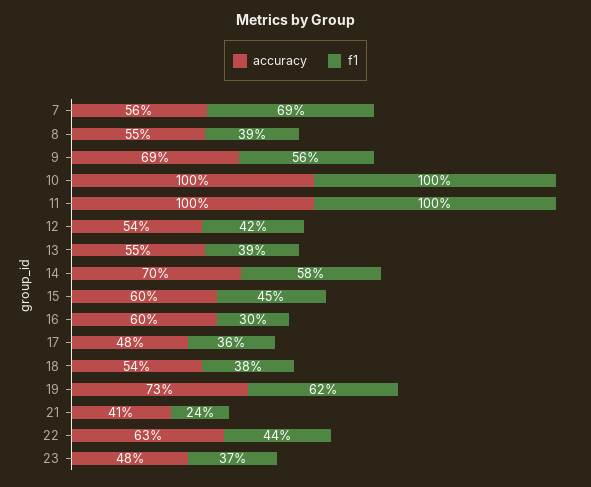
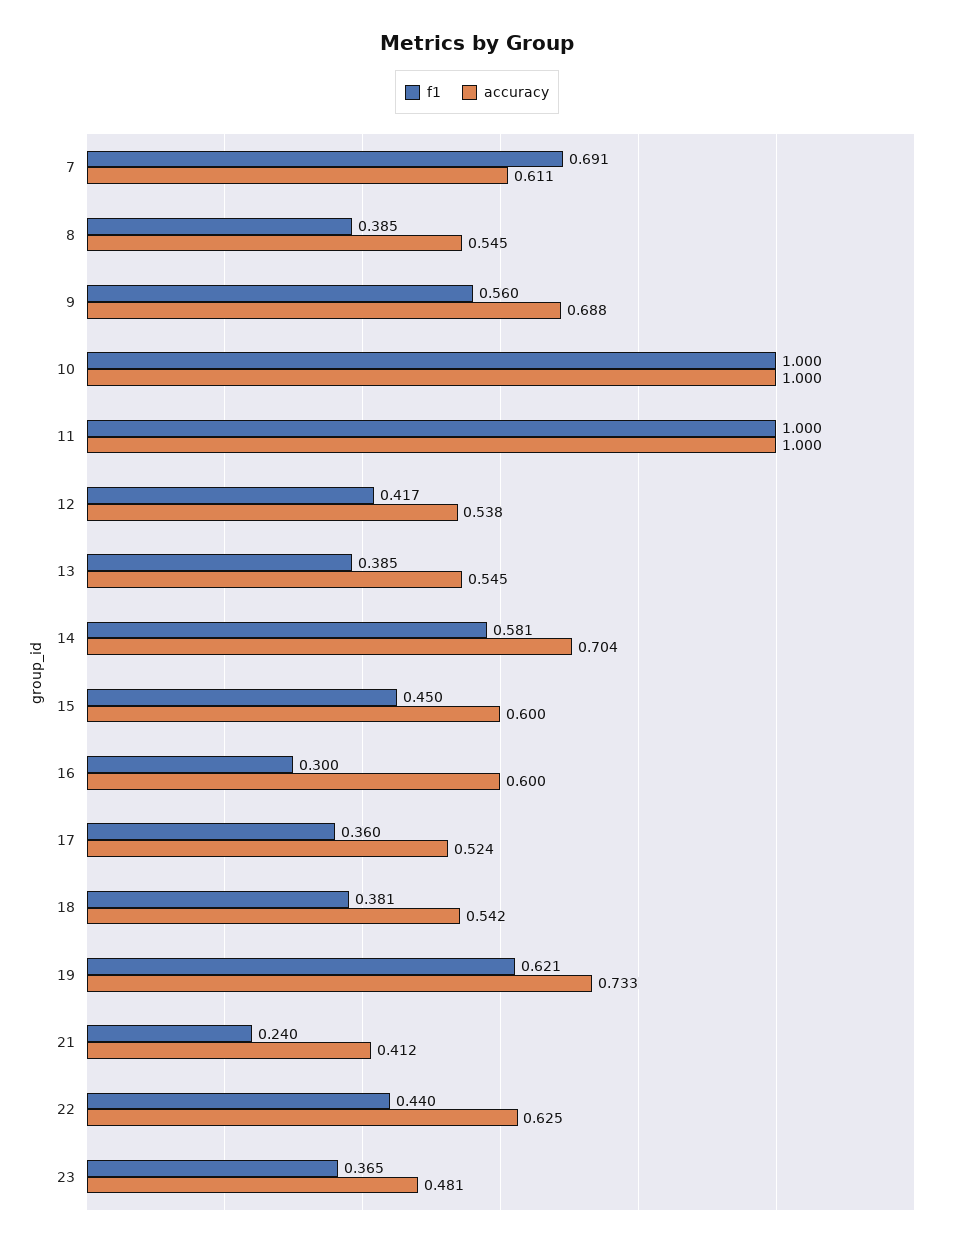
  {
    "accuracy": {
-     "7": 0.56,
+     "7": 0.611,
      "8": 0.545,
      "9": 0.688,
      "10": 1,
      "11": 1,
      "12": 0.538,
      "13": 0.545,
      "14": 0.704,
      "15": 0.6,
      "16": 0.6,
-     "17": 0.48,
+     "17": 0.524,
      "18": 0.542,
      "19": 0.733,
      "21": 0.412,
      "22": 0.625,
      "23": 0.481
    },
    "f1": {
      "7": 0.691,
      "8": 0.385,
      "9": 0.56,
      "10": 1,
      "11": 1,
      "12": 0.417,
      "13": 0.385,
      "14": 0.581,
      "15": 0.45,
      "16": 0.3,
      "17": 0.36,
      "18": 0.381,
      "19": 0.621,
      "21": 0.24,
      "22": 0.44,
      "23": 0.365
    }
  }

